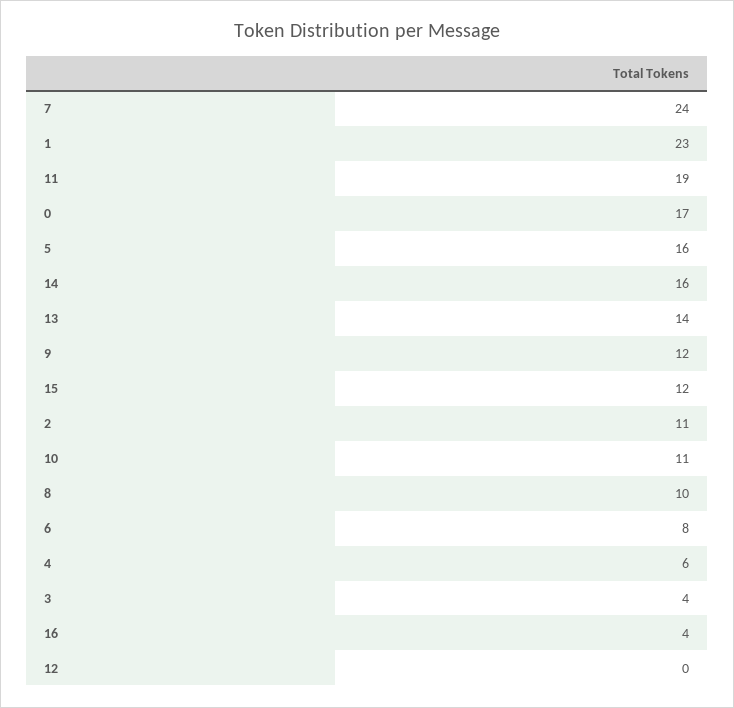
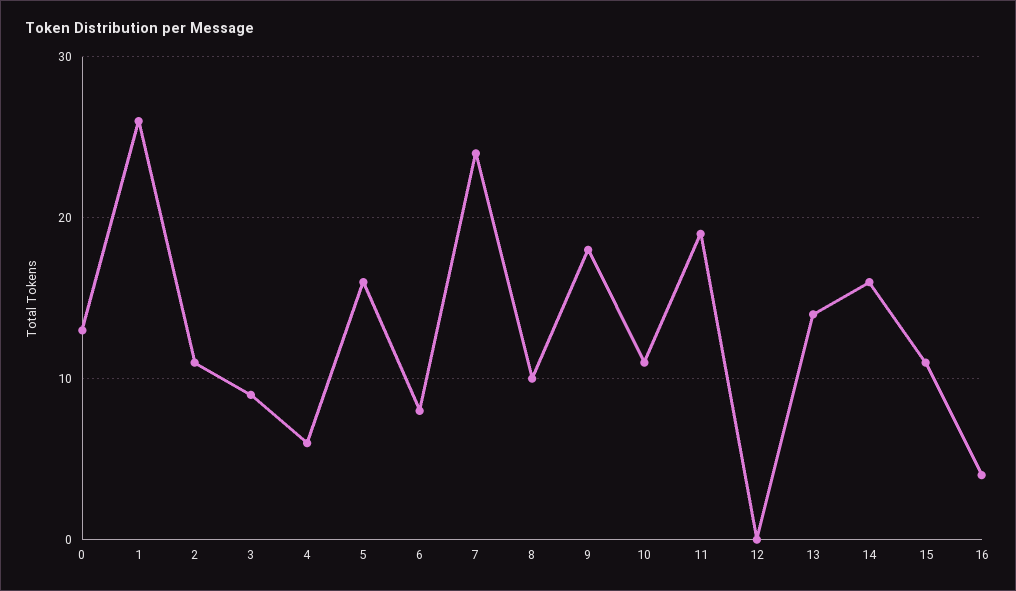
  {
    "7": 24,
-   "1": 23,
+   "1": 26,
    "11": 19,
-   "0": 17,
+   "0": 13,
    "5": 16,
    "14": 16,
    "13": 14,
-   "9": 12,
+   "9": 18,
-   "15": 12,
+   "15": 11,
    "2": 11,
    "10": 11,
    "8": 10,
    "6": 8,
    "4": 6,
-   "3": 4,
+   "3": 9,
    "16": 4,
    "12": 0
  }

